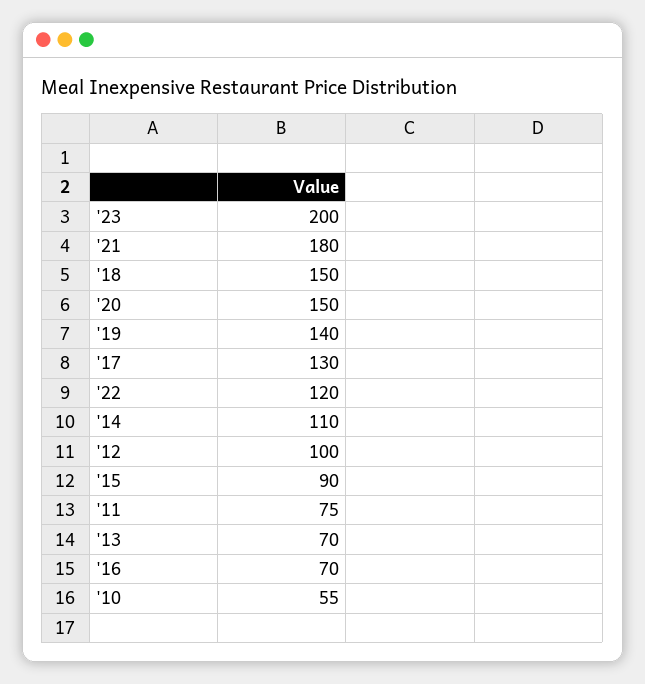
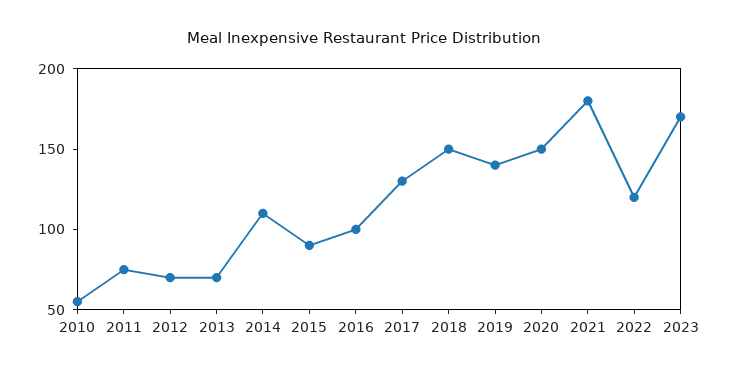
  {
-   "'23": 200,
+   "'23": 170,
    "'21": 180,
    "'18": 150,
    "'20": 150,
    "'19": 140,
    "'17": 130,
    "'22": 120,
    "'14": 110,
-   "'12": 100,
+   "'12": 70,
    "'15": 90,
    "'11": 75,
    "'13": 70,
-   "'16": 70,
+   "'16": 100,
    "'10": 55
  }

